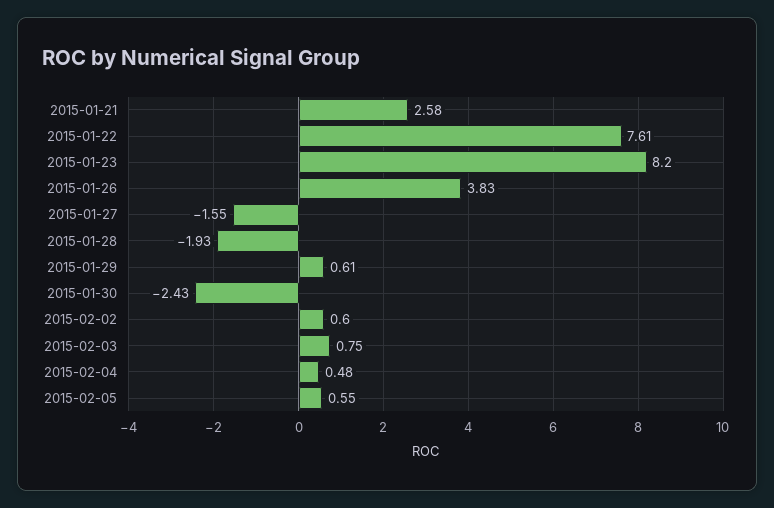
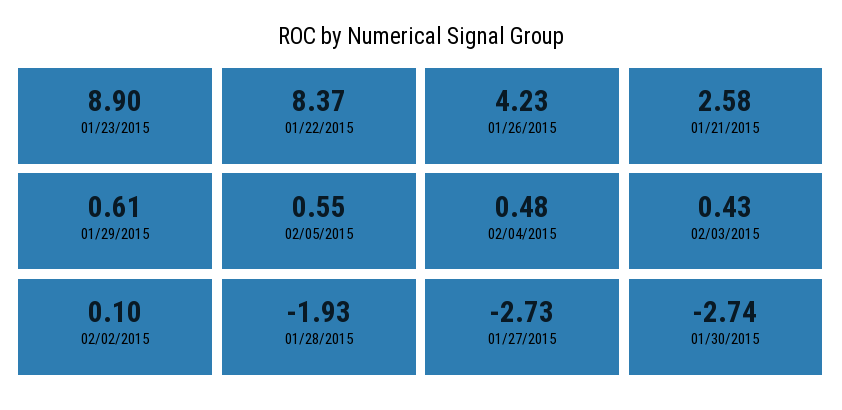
  {
    "2015-01-21": 2.58,
-   "2015-01-22": 7.61,
+   "2015-01-22": 8.37,
-   "2015-01-23": 8.2,
+   "2015-01-23": 8.9,
-   "2015-01-26": 3.83,
+   "2015-01-26": 4.23,
-   "2015-01-27": -1.55,
+   "2015-01-27": -2.73,
    "2015-01-28": -1.93,
    "2015-01-29": 0.61,
-   "2015-01-30": -2.43,
+   "2015-01-30": -2.74,
-   "2015-02-02": 0.6,
+   "2015-02-02": 0.1,
-   "2015-02-03": 0.75,
+   "2015-02-03": 0.43,
    "2015-02-04": 0.48,
    "2015-02-05": 0.55
  }

